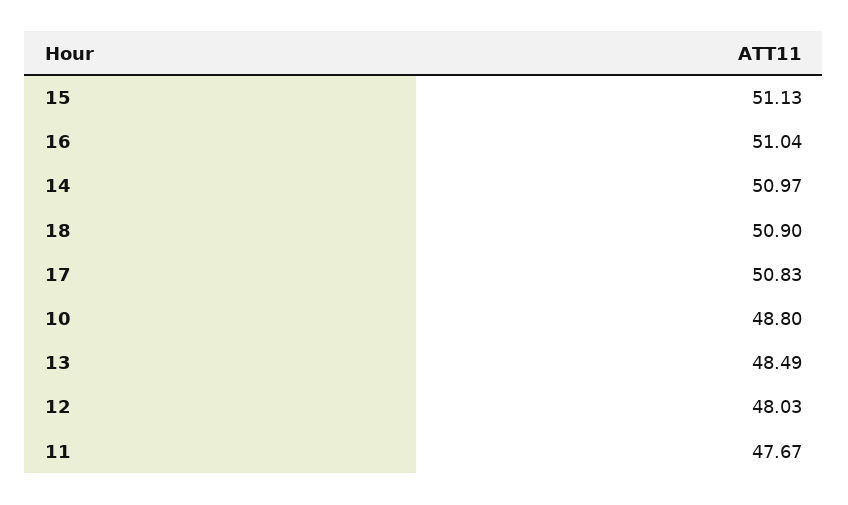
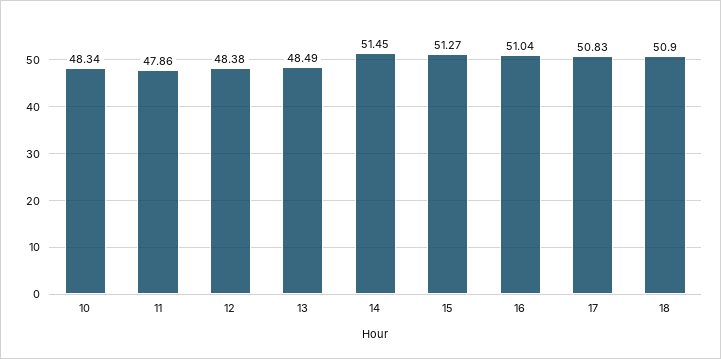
  {
-   "15": 51.13,
+   "15": 51.27,
    "16": 51.04,
-   "14": 50.97,
+   "14": 51.45,
    "18": 50.9,
    "17": 50.83,
-   "10": 48.8,
+   "10": 48.34,
    "13": 48.49,
-   "12": 48.03,
+   "12": 48.38,
-   "11": 47.67
+   "11": 47.86
  }

